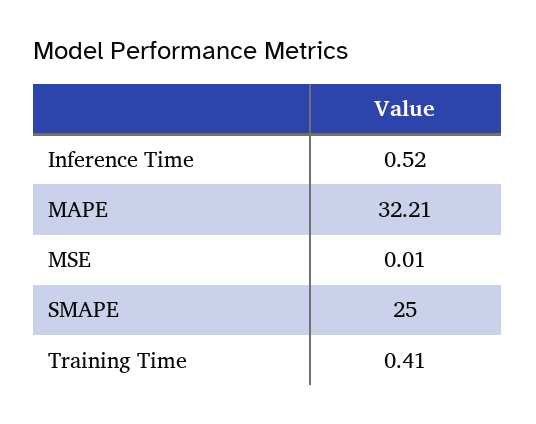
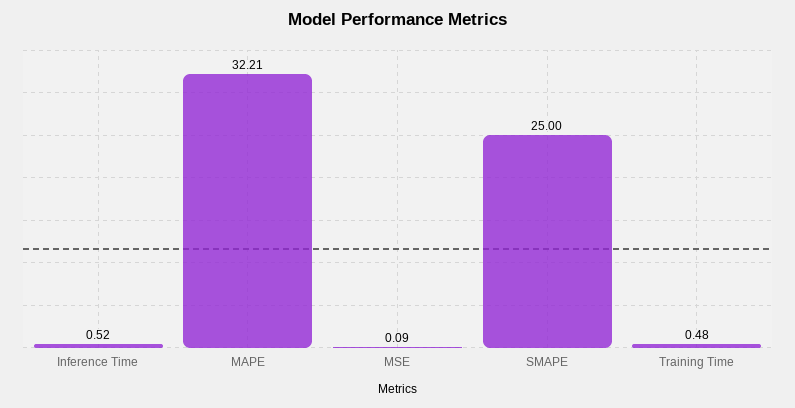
  {
    "Inference Time": 0.52,
    "MAPE": 32.21,
-   "MSE": 0.01,
+   "MSE": 0.09,
    "SMAPE": 25,
-   "Training Time": 0.41
+   "Training Time": 0.48
  }

